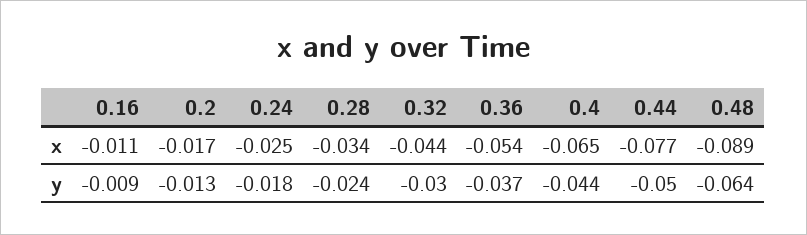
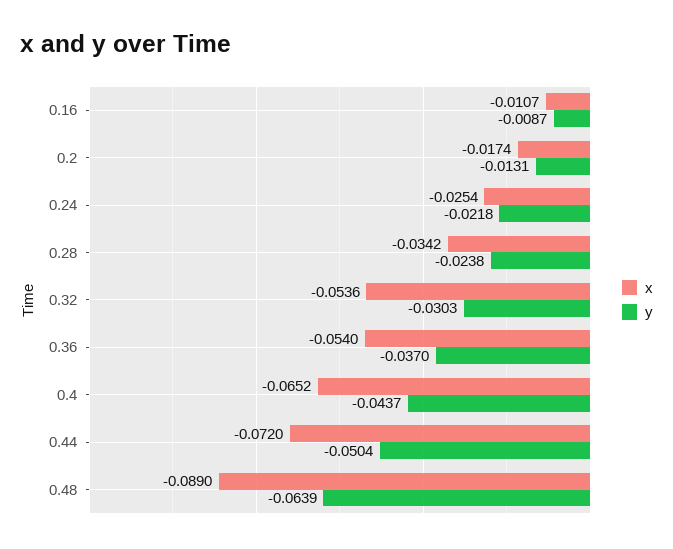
  {
    "x": {
      "0.16": -0.0107,
      "0.2": -0.0174,
      "0.24": -0.0254,
      "0.28": -0.0342,
-     "0.32": -0.044,
+     "0.32": -0.0536,
      "0.36": -0.054,
      "0.4": -0.0652,
-     "0.44": -0.077,
+     "0.44": -0.072,
      "0.48": -0.089
    },
    "y": {
      "0.16": -0.0087,
      "0.2": -0.0131,
-     "0.24": -0.018,
+     "0.24": -0.0218,
      "0.28": -0.0238,
      "0.32": -0.0303,
      "0.36": -0.037,
      "0.4": -0.0437,
      "0.44": -0.0504,
      "0.48": -0.0639
    }
  }

